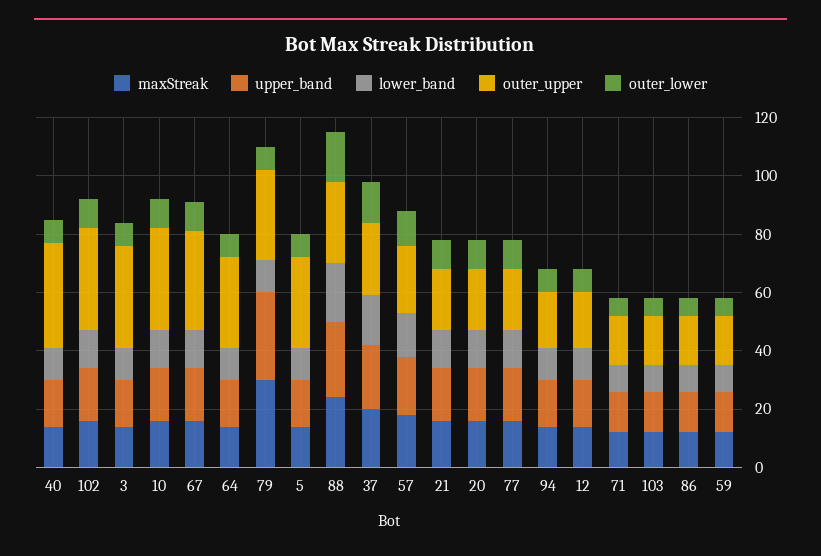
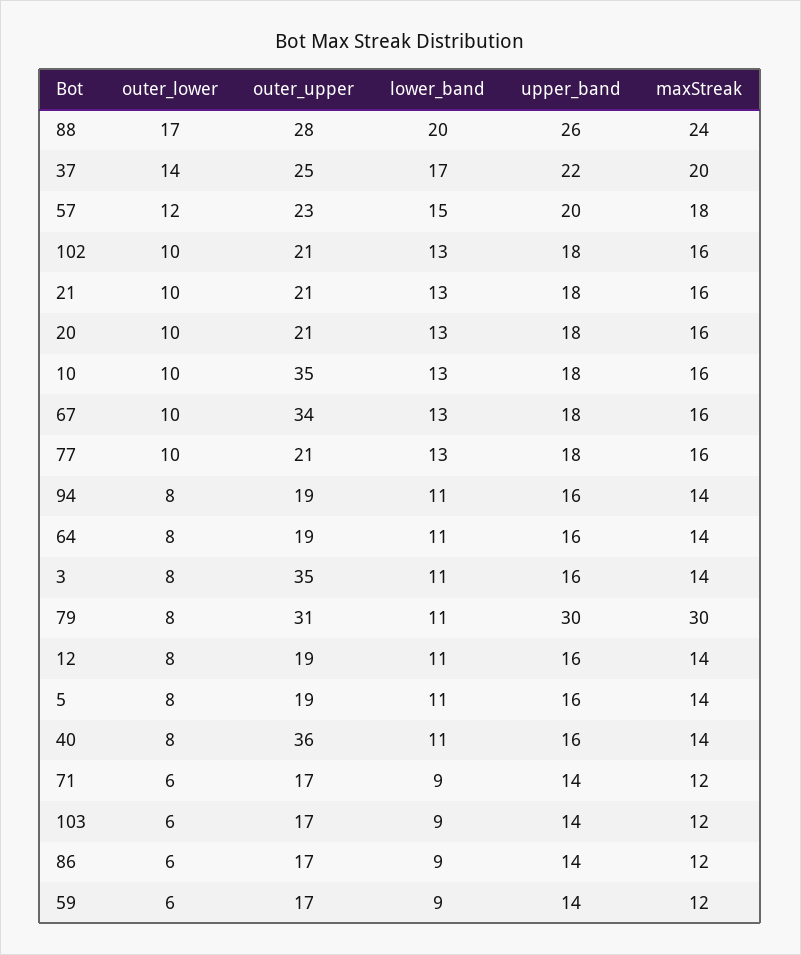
  {
    "maxStreak": {
      "40": 14,
      "102": 16,
      "3": 14,
      "10": 16,
      "67": 16,
      "64": 14,
      "79": 30,
      "5": 14,
      "88": 24,
      "37": 20,
      "57": 18,
      "21": 16,
      "20": 16,
      "77": 16,
      "94": 14,
      "12": 14,
      "71": 12,
      "103": 12,
      "86": 12,
      "59": 12
    },
    "upper_band": {
      "40": 16,
      "102": 18,
      "3": 16,
      "10": 18,
      "67": 18,
      "64": 16,
      "79": 30,
      "5": 16,
      "88": 26,
      "37": 22,
      "57": 20,
      "21": 18,
      "20": 18,
      "77": 18,
      "94": 16,
      "12": 16,
      "71": 14,
      "103": 14,
      "86": 14,
      "59": 14
    },
    "lower_band": {
      "40": 11,
      "102": 13,
      "3": 11,
      "10": 13,
      "67": 13,
      "64": 11,
      "79": 11,
      "5": 11,
      "88": 20,
      "37": 17,
      "57": 15,
      "21": 13,
      "20": 13,
      "77": 13,
      "94": 11,
      "12": 11,
      "71": 9,
      "103": 9,
      "86": 9,
      "59": 9
    },
    "outer_upper": {
      "40": 36,
-     "102": 35,
+     "102": 21,
      "3": 35,
      "10": 35,
      "67": 34,
-     "64": 30,
+     "64": 19,
      "79": 31,
-     "5": 30,
+     "5": 19,
      "88": 28,
      "37": 25,
      "57": 23,
      "21": 21,
      "20": 21,
      "77": 21,
      "94": 19,
      "12": 19,
      "71": 17,
      "103": 17,
      "86": 17,
      "59": 17
    },
    "outer_lower": {
      "40": 8,
      "102": 10,
      "3": 8,
      "10": 10,
      "67": 10,
      "64": 8,
      "79": 8,
      "5": 8,
      "88": 17,
      "37": 14,
      "57": 12,
      "21": 10,
      "20": 10,
      "77": 10,
      "94": 8,
      "12": 8,
      "71": 6,
      "103": 6,
      "86": 6,
      "59": 6
    }
  }

